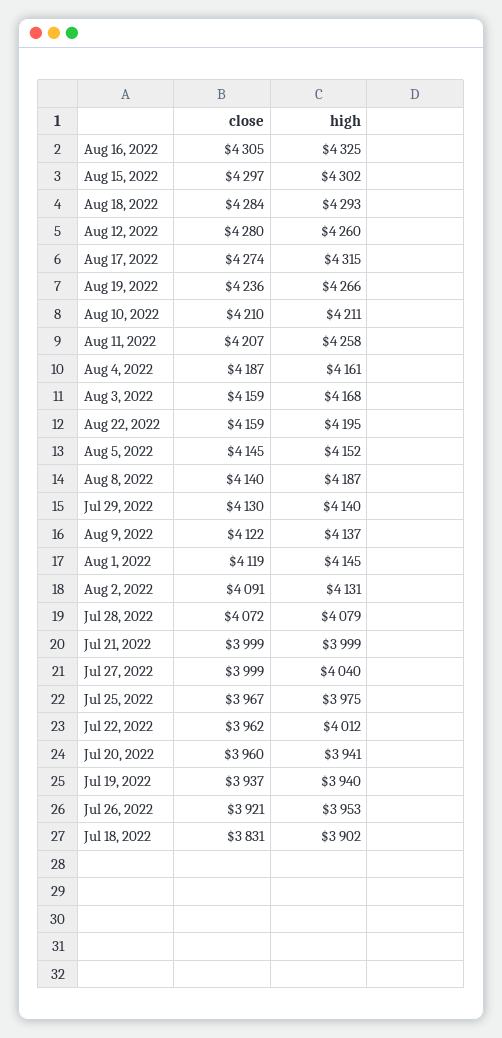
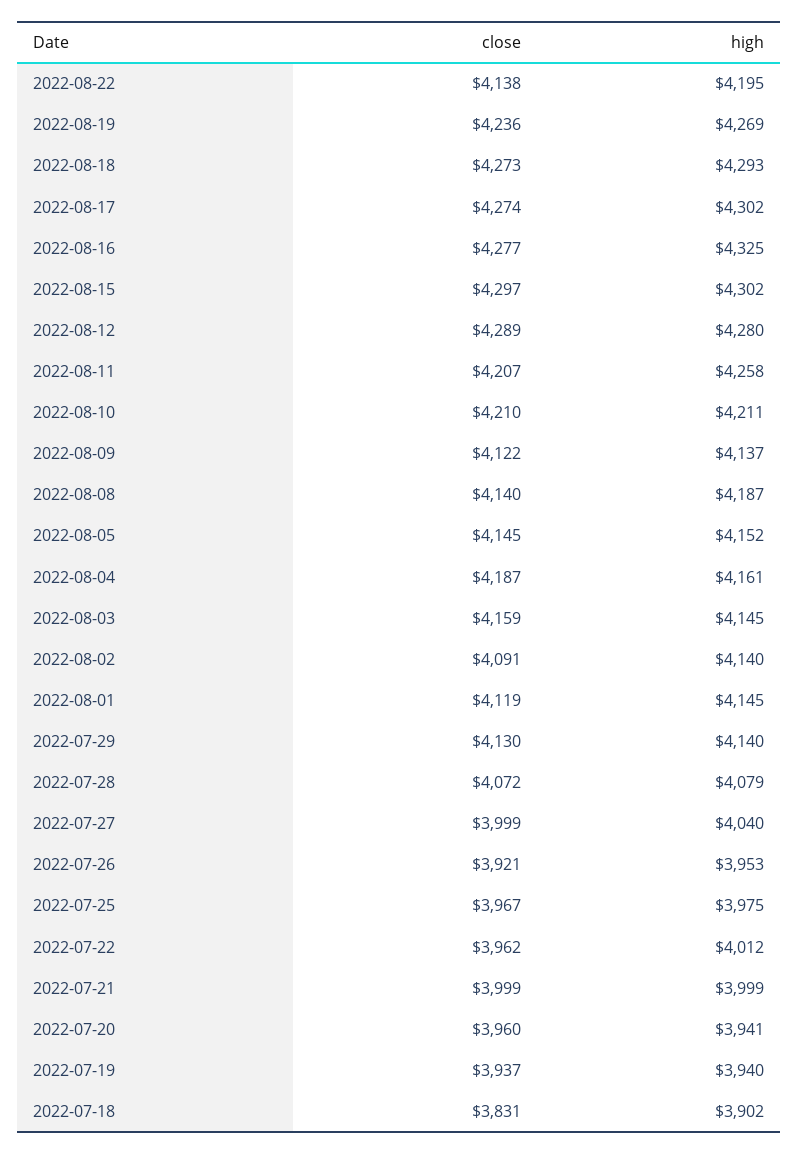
  {
    "close": {
-     "Aug 16, 2022": 4305,
+     "Aug 16, 2022": 4277,
      "Aug 15, 2022": 4297,
-     "Aug 18, 2022": 4284,
+     "Aug 18, 2022": 4273,
-     "Aug 12, 2022": 4280,
+     "Aug 12, 2022": 4289,
      "Aug 17, 2022": 4274,
      "Aug 19, 2022": 4236,
      "Aug 10, 2022": 4210,
      "Aug 11, 2022": 4207,
      "Aug 4, 2022": 4187,
      "Aug 3, 2022": 4159,
-     "Aug 22, 2022": 4159,
+     "Aug 22, 2022": 4138,
      "Aug 5, 2022": 4145,
      "Aug 8, 2022": 4140,
      "Jul 29, 2022": 4130,
      "Aug 9, 2022": 4122,
      "Aug 1, 2022": 4119,
      "Aug 2, 2022": 4091,
      "Jul 28, 2022": 4072,
      "Jul 21, 2022": 3999,
      "Jul 27, 2022": 3999,
      "Jul 25, 2022": 3967,
      "Jul 22, 2022": 3962,
      "Jul 20, 2022": 3960,
      "Jul 19, 2022": 3937,
      "Jul 26, 2022": 3921,
      "Jul 18, 2022": 3831
    },
    "high": {
      "Aug 16, 2022": 4325,
      "Aug 15, 2022": 4302,
      "Aug 18, 2022": 4293,
-     "Aug 12, 2022": 4260,
+     "Aug 12, 2022": 4280,
-     "Aug 17, 2022": 4315,
+     "Aug 17, 2022": 4302,
-     "Aug 19, 2022": 4266,
+     "Aug 19, 2022": 4269,
      "Aug 10, 2022": 4211,
      "Aug 11, 2022": 4258,
      "Aug 4, 2022": 4161,
-     "Aug 3, 2022": 4168,
+     "Aug 3, 2022": 4145,
      "Aug 22, 2022": 4195,
      "Aug 5, 2022": 4152,
      "Aug 8, 2022": 4187,
      "Jul 29, 2022": 4140,
      "Aug 9, 2022": 4137,
      "Aug 1, 2022": 4145,
-     "Aug 2, 2022": 4131,
+     "Aug 2, 2022": 4140,
      "Jul 28, 2022": 4079,
      "Jul 21, 2022": 3999,
      "Jul 27, 2022": 4040,
      "Jul 25, 2022": 3975,
      "Jul 22, 2022": 4012,
      "Jul 20, 2022": 3941,
      "Jul 19, 2022": 3940,
      "Jul 26, 2022": 3953,
      "Jul 18, 2022": 3902
    }
  }

